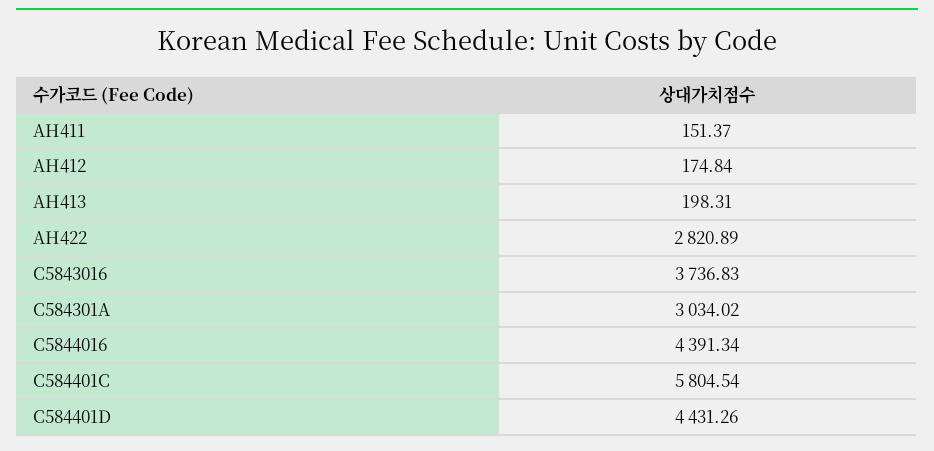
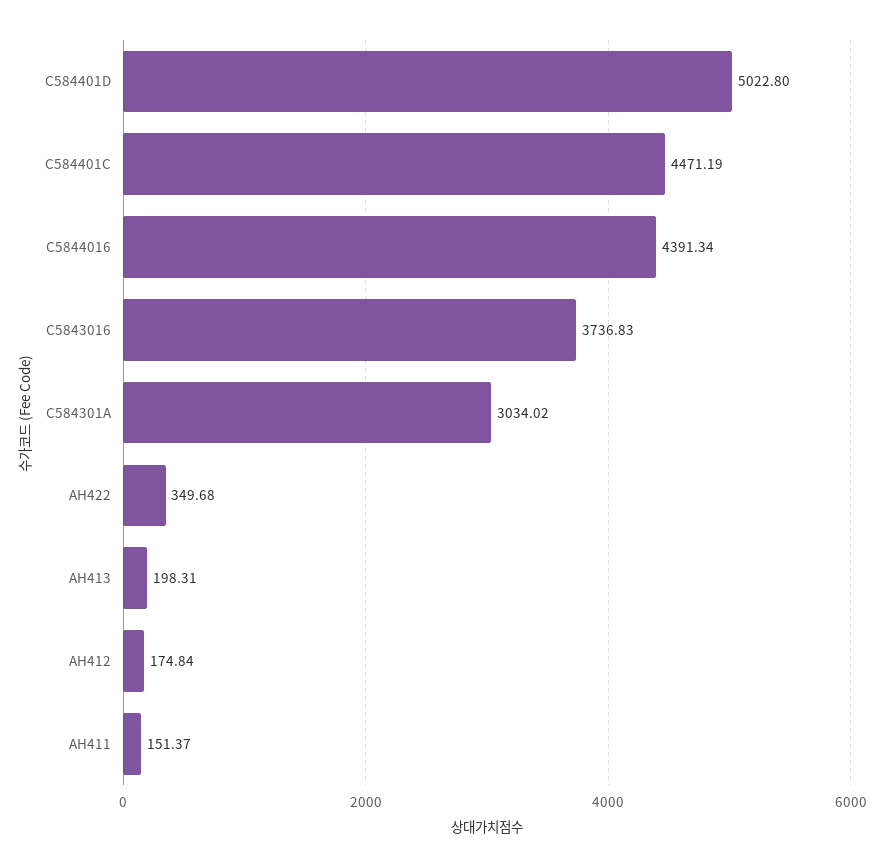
  {
    "AH411": 151.37,
    "AH412": 174.84,
    "AH413": 198.31,
-   "AH422": 2820.89,
+   "AH422": 349.68,
    "C5843016": 3736.83,
    "C584301A": 3034.02,
    "C5844016": 4391.34,
-   "C584401C": 5804.54,
+   "C584401C": 4471.19,
-   "C584401D": 4431.26
+   "C584401D": 5022.8
  }

